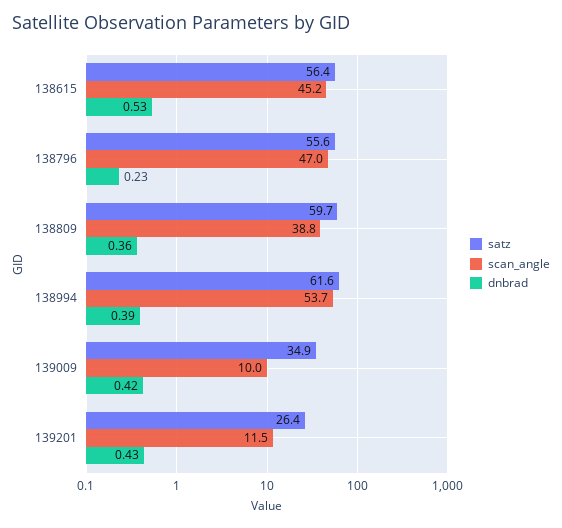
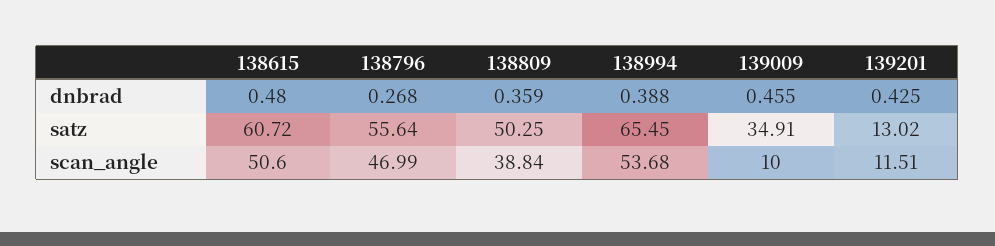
  {
    "satz": {
-     "138615": 56.4,
+     "138615": 60.72,
      "138796": 55.64,
-     "138809": 59.7,
+     "138809": 50.25,
-     "138994": 61.6,
+     "138994": 65.45,
      "139009": 34.91,
-     "139201": 26.4
+     "139201": 13.02
    },
    "scan_angle": {
-     "138615": 45.2,
+     "138615": 50.6,
      "138796": 46.99,
      "138809": 38.84,
      "138994": 53.68,
      "139009": 10,
      "139201": 11.51
    },
    "dnbrad": {
-     "138615": 0.53,
+     "138615": 0.48,
-     "138796": 0.23,
+     "138796": 0.268,
      "138809": 0.359,
      "138994": 0.388,
-     "139009": 0.42,
+     "139009": 0.455,
      "139201": 0.425
    }
  }

